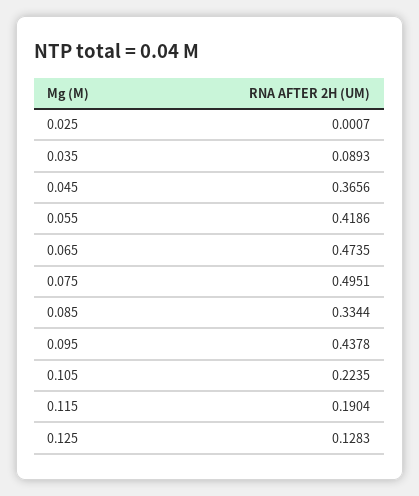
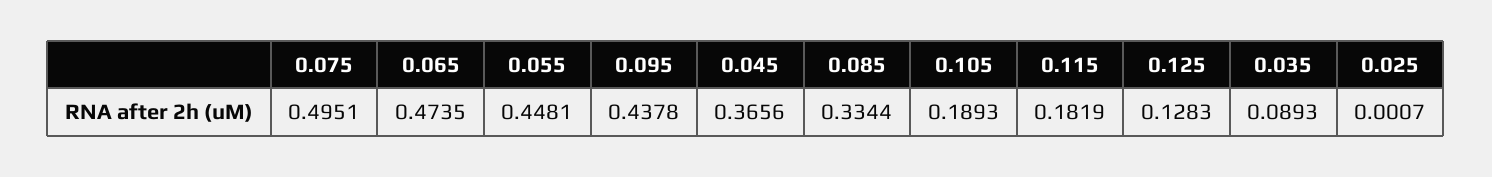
  {
    "0.025": 0.0007,
    "0.035": 0.0893,
    "0.045": 0.3656,
-   "0.055": 0.4186,
+   "0.055": 0.4481,
    "0.065": 0.4735,
    "0.075": 0.4951,
    "0.085": 0.3344,
    "0.095": 0.4378,
-   "0.105": 0.2235,
+   "0.105": 0.1893,
-   "0.115": 0.1904,
+   "0.115": 0.1819,
    "0.125": 0.1283
  }

